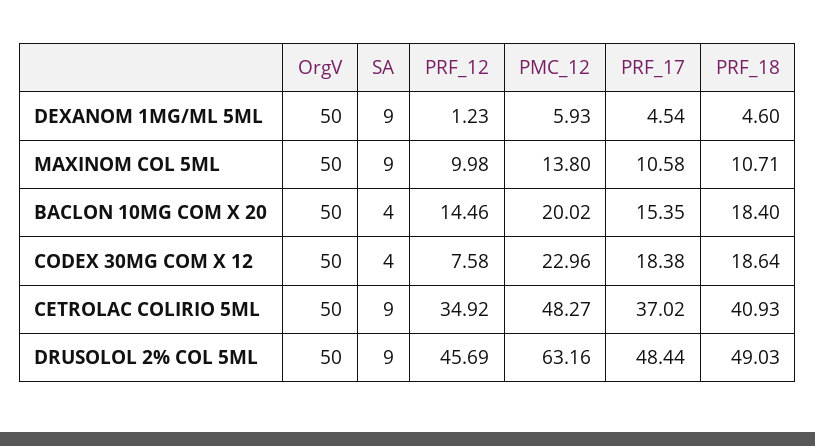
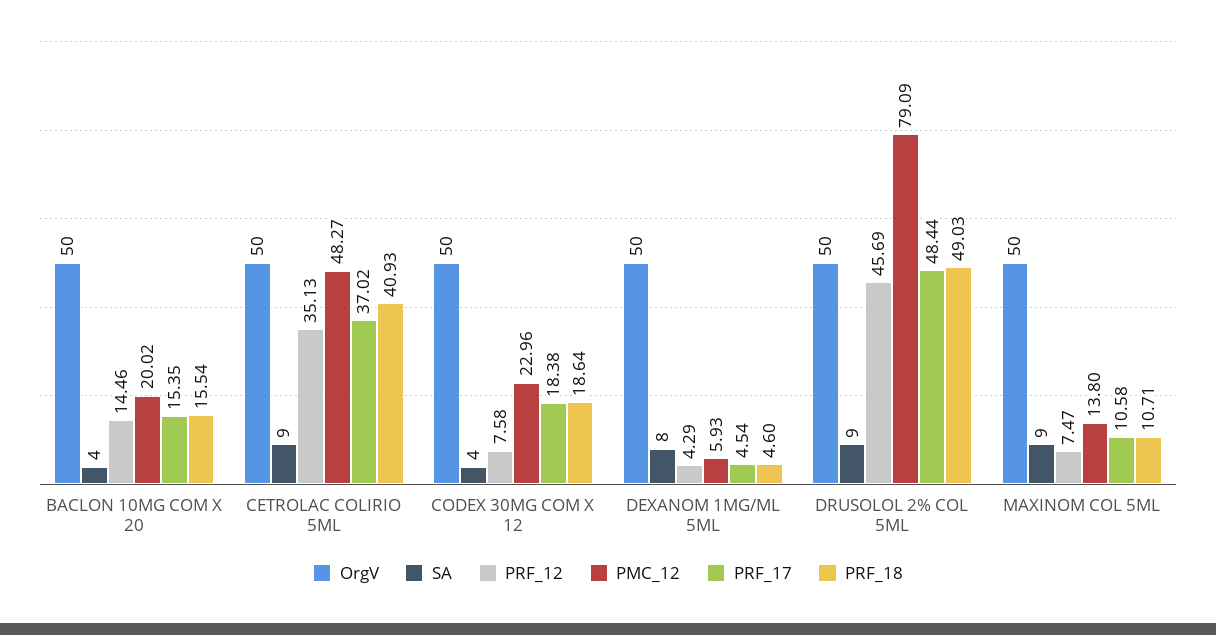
  {
    "OrgV": {
      "DEXANOM 1MG/ML 5ML": 50,
      "MAXINOM COL 5ML": 50,
      "BACLON 10MG COM X 20": 50,
      "CODEX 30MG COM X 12": 50,
      "CETROLAC COLIRIO 5ML": 50,
      "DRUSOLOL 2% COL 5ML": 50
    },
    "SA": {
-     "DEXANOM 1MG/ML 5ML": 9,
+     "DEXANOM 1MG/ML 5ML": 8,
      "MAXINOM COL 5ML": 9,
      "BACLON 10MG COM X 20": 4,
      "CODEX 30MG COM X 12": 4,
      "CETROLAC COLIRIO 5ML": 9,
      "DRUSOLOL 2% COL 5ML": 9
    },
    "PRF_12": {
-     "DEXANOM 1MG/ML 5ML": 1.23,
+     "DEXANOM 1MG/ML 5ML": 4.29,
-     "MAXINOM COL 5ML": 9.98,
+     "MAXINOM COL 5ML": 7.47,
      "BACLON 10MG COM X 20": 14.46,
      "CODEX 30MG COM X 12": 7.58,
-     "CETROLAC COLIRIO 5ML": 34.92,
+     "CETROLAC COLIRIO 5ML": 35.13,
      "DRUSOLOL 2% COL 5ML": 45.69
    },
    "PMC_12": {
      "DEXANOM 1MG/ML 5ML": 5.93,
      "MAXINOM COL 5ML": 13.8,
      "BACLON 10MG COM X 20": 20.02,
      "CODEX 30MG COM X 12": 22.96,
      "CETROLAC COLIRIO 5ML": 48.27,
-     "DRUSOLOL 2% COL 5ML": 63.16
+     "DRUSOLOL 2% COL 5ML": 79.09
    },
    "PRF_17": {
      "DEXANOM 1MG/ML 5ML": 4.54,
      "MAXINOM COL 5ML": 10.58,
      "BACLON 10MG COM X 20": 15.35,
      "CODEX 30MG COM X 12": 18.38,
      "CETROLAC COLIRIO 5ML": 37.02,
      "DRUSOLOL 2% COL 5ML": 48.44
    },
    "PRF_18": {
      "DEXANOM 1MG/ML 5ML": 4.6,
      "MAXINOM COL 5ML": 10.71,
-     "BACLON 10MG COM X 20": 18.4,
+     "BACLON 10MG COM X 20": 15.54,
      "CODEX 30MG COM X 12": 18.64,
      "CETROLAC COLIRIO 5ML": 40.93,
      "DRUSOLOL 2% COL 5ML": 49.03
    }
  }

